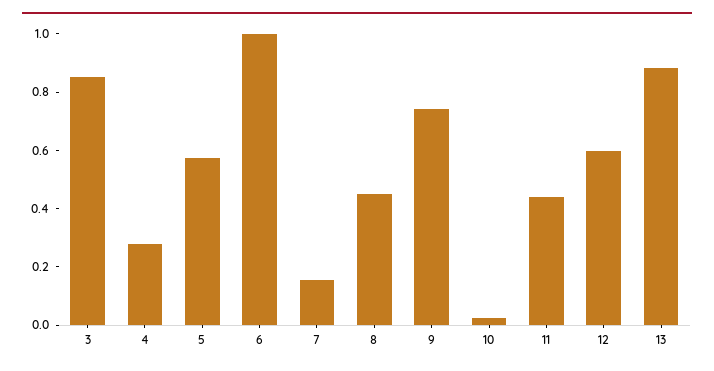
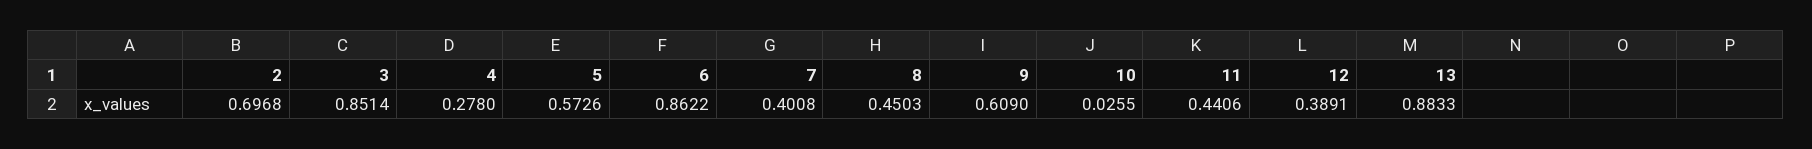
  {
    "3": 0.8514,
    "4": 0.278,
    "5": 0.5726,
-   "6": 1,
+   "6": 0.8622,
-   "7": 0.15,
+   "7": 0.4008,
    "8": 0.4503,
-   "9": 0.75,
+   "9": 0.609,
    "10": 0.0255,
    "11": 0.4406,
-   "12": 0.6,
+   "12": 0.3891,
-   "13": 0.8833
+   "13": 0.8833,
+   "2": 0.6968
  }

